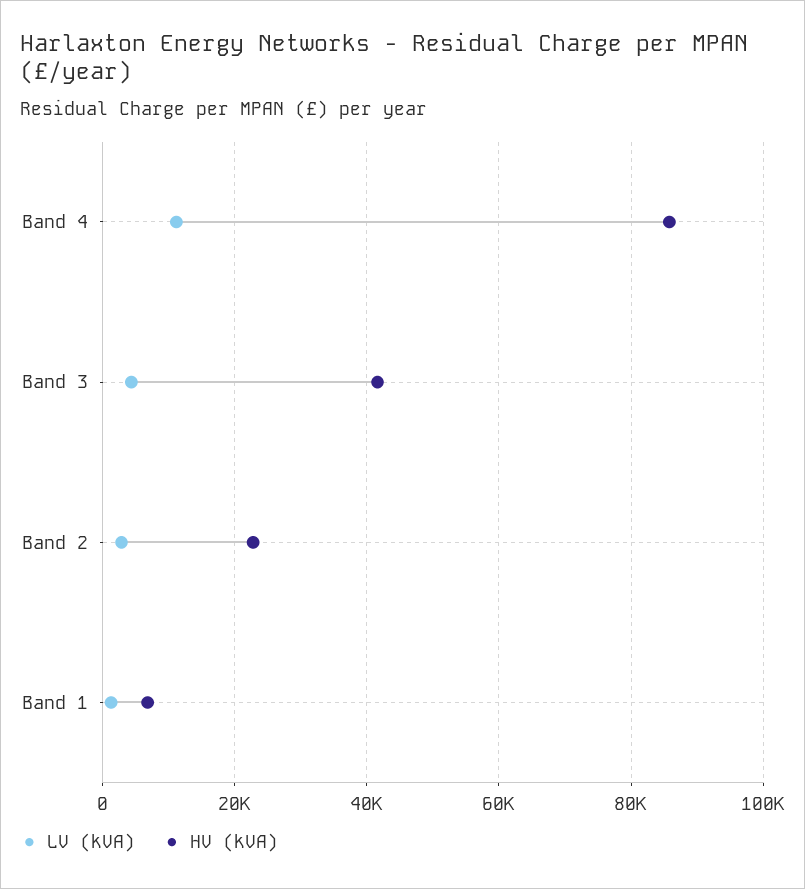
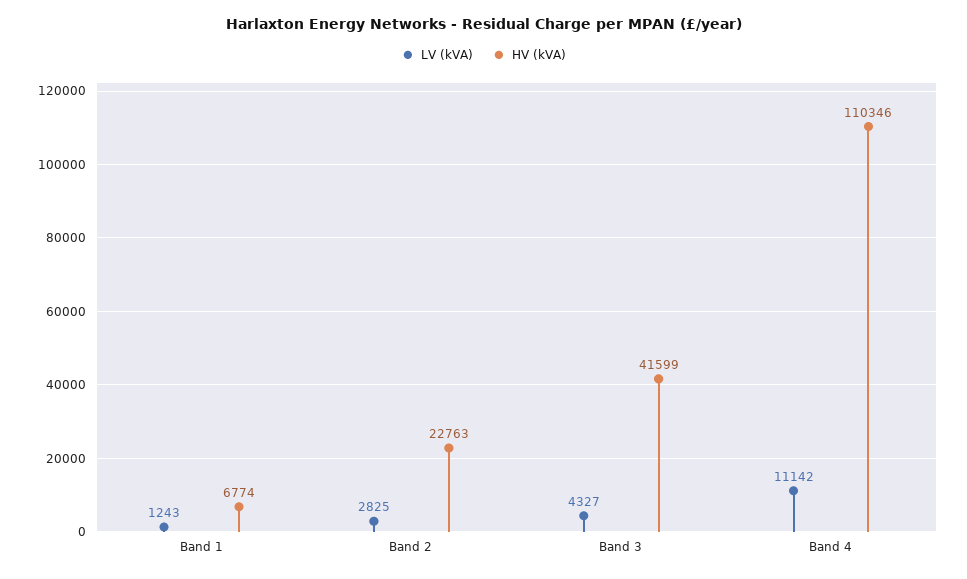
  {
    "LV (kVA)": {
      "Band 4": 11142,
      "Band 3": 4327,
      "Band 2": 2825,
      "Band 1": 1243
    },
    "HV (kVA)": {
-     "Band 4": 86000,
+     "Band 4": 110346,
      "Band 3": 41599,
      "Band 2": 22763,
      "Band 1": 6774
    }
  }

